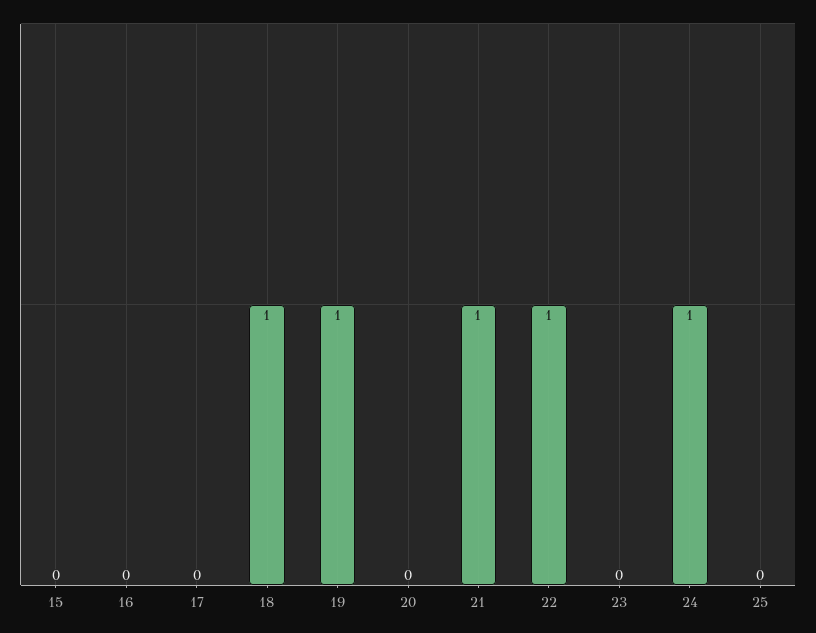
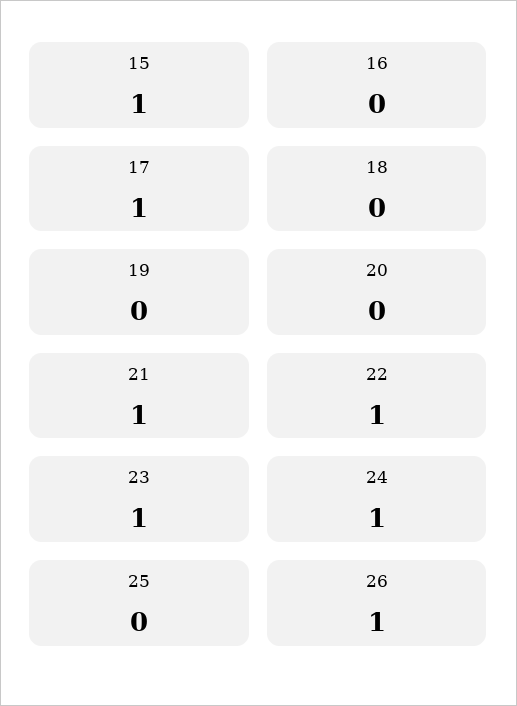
  {
-   "15": 0,
+   "15": 1,
    "16": 0,
-   "17": 0,
+   "17": 1,
-   "18": 1,
+   "18": 0,
-   "19": 1,
+   "19": 0,
    "20": 0,
    "21": 1,
    "22": 1,
-   "23": 0,
+   "23": 1,
    "24": 1,
-   "25": 0
+   "25": 0,
+   "26": 1
  }

